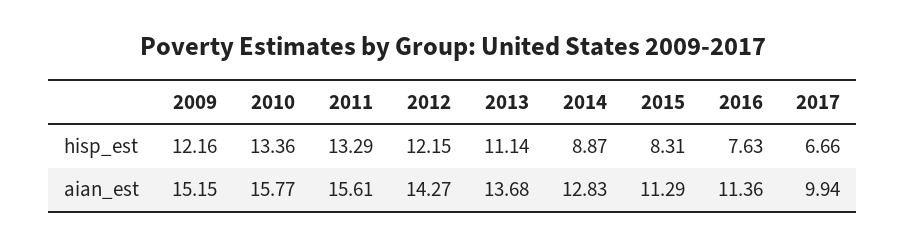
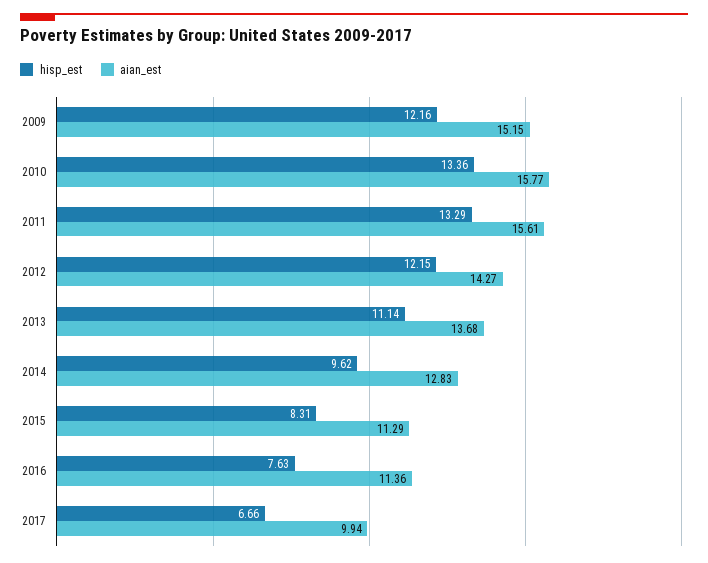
  {
    "hisp_est": {
      "2009": 12.16,
      "2010": 13.36,
      "2011": 13.29,
      "2012": 12.15,
      "2013": 11.14,
-     "2014": 8.87,
+     "2014": 9.62,
      "2015": 8.31,
      "2016": 7.63,
      "2017": 6.66
    },
    "aian_est": {
      "2009": 15.15,
      "2010": 15.77,
      "2011": 15.61,
      "2012": 14.27,
      "2013": 13.68,
      "2014": 12.83,
      "2015": 11.29,
      "2016": 11.36,
      "2017": 9.94
    }
  }

